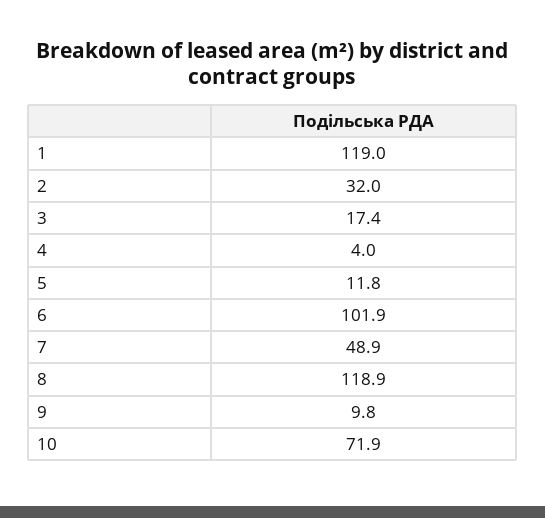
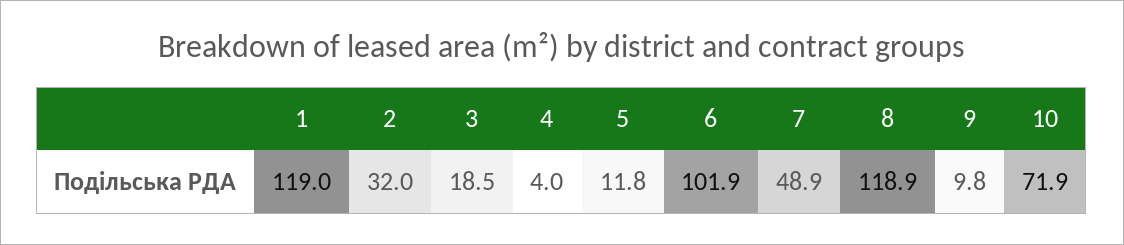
  {
    "1": 119,
    "2": 32,
-   "3": 17.4,
+   "3": 18.5,
    "4": 4,
    "5": 11.8,
    "6": 101.9,
    "7": 48.9,
    "8": 118.9,
    "9": 9.8,
    "10": 71.9
  }

